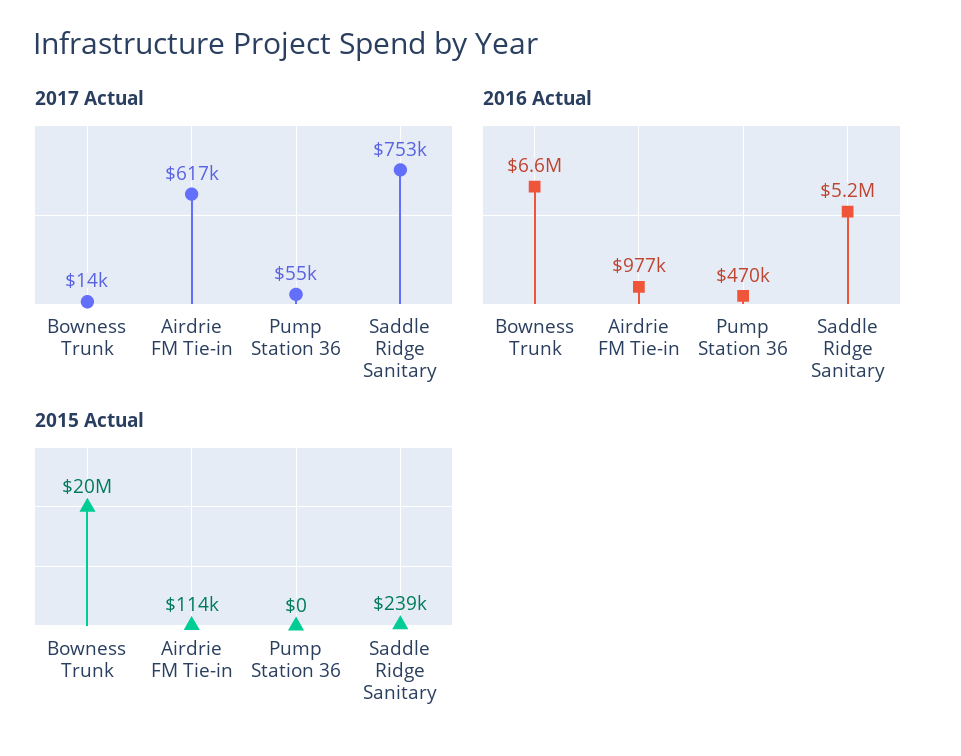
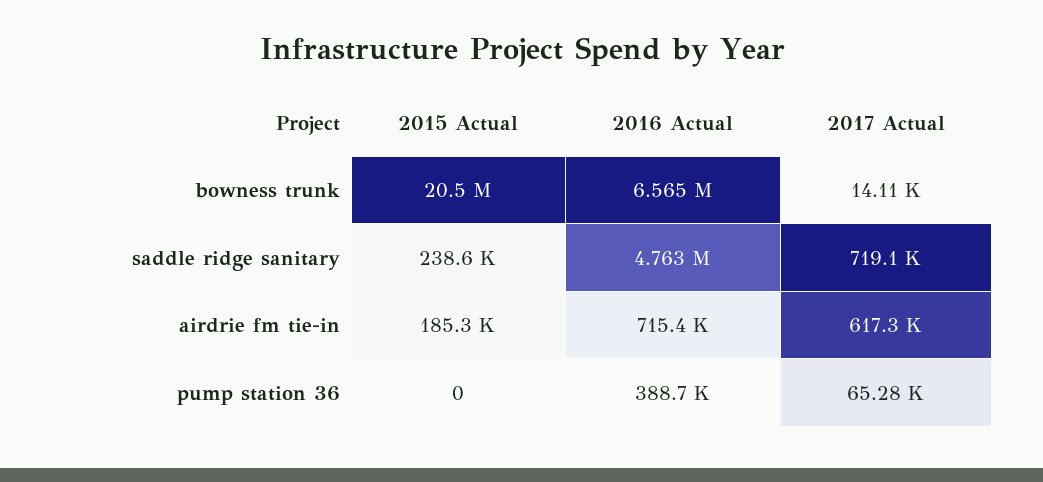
  {
    "2017 Actual": {
      "Bowness Trunk": 14110,
      "Airdrie FM Tie-in": 617300,
-     "Pump Station 36": 55000,
+     "Pump Station 36": 65280,
-     "Saddle Ridge Sanitary": 753000
+     "Saddle Ridge Sanitary": 719100
    },
    "2016 Actual": {
      "Bowness Trunk": 6565000,
-     "Airdrie FM Tie-in": 977000,
+     "Airdrie FM Tie-in": 715400,
-     "Pump Station 36": 470000,
+     "Pump Station 36": 388700,
-     "Saddle Ridge Sanitary": 5200000
+     "Saddle Ridge Sanitary": 4763000
    },
    "2015 Actual": {
      "Bowness Trunk": 20500000,
-     "Airdrie FM Tie-in": 114000,
+     "Airdrie FM Tie-in": 185300,
      "Pump Station 36": 0,
      "Saddle Ridge Sanitary": 238600
    }
  }

